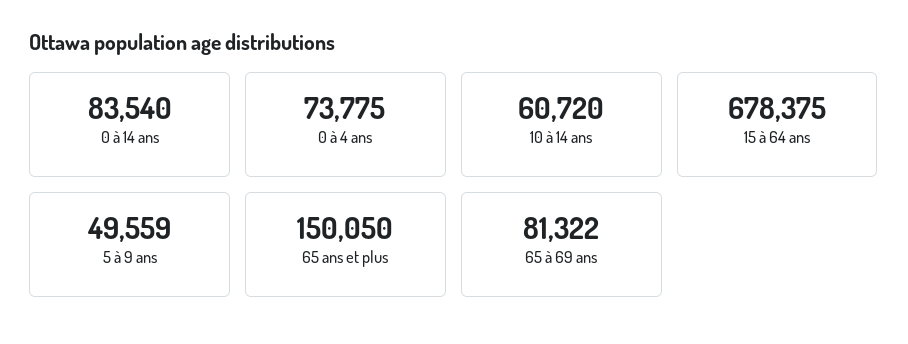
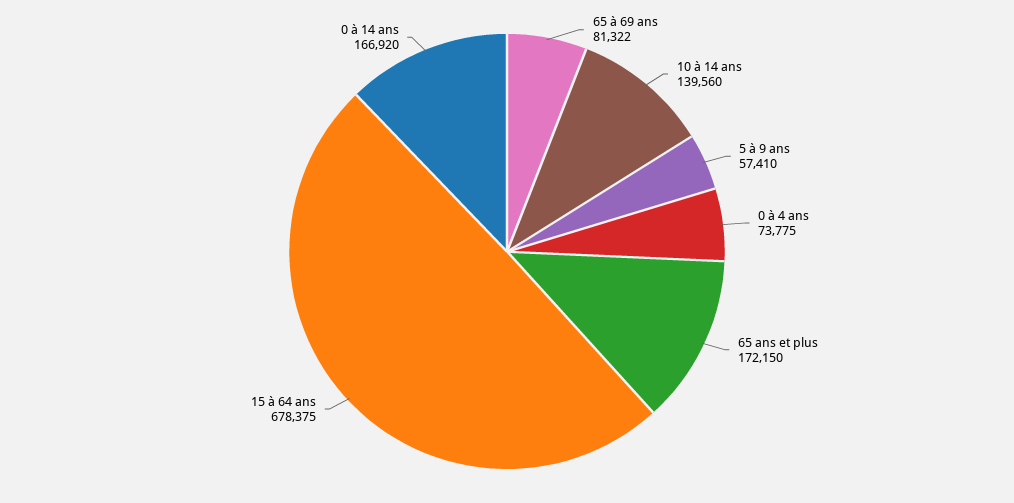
  {
-   "0 à 14 ans": 83540,
+   "0 à 14 ans": 166920,
    "0 à 4 ans": 73775,
-   "10 à 14 ans": 60720,
+   "10 à 14 ans": 139560,
    "15 à 64 ans": 678375,
-   "5 à 9 ans": 49559,
+   "5 à 9 ans": 57410,
-   "65 ans et plus": 150050,
+   "65 ans et plus": 172150,
    "65 à 69 ans": 81322
  }

